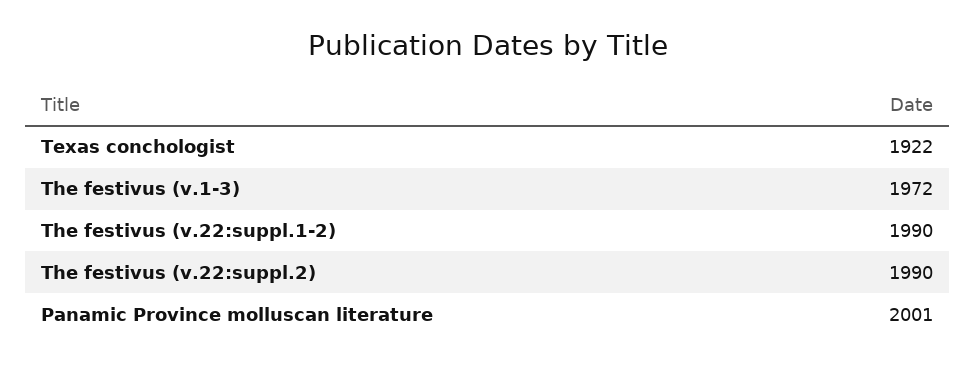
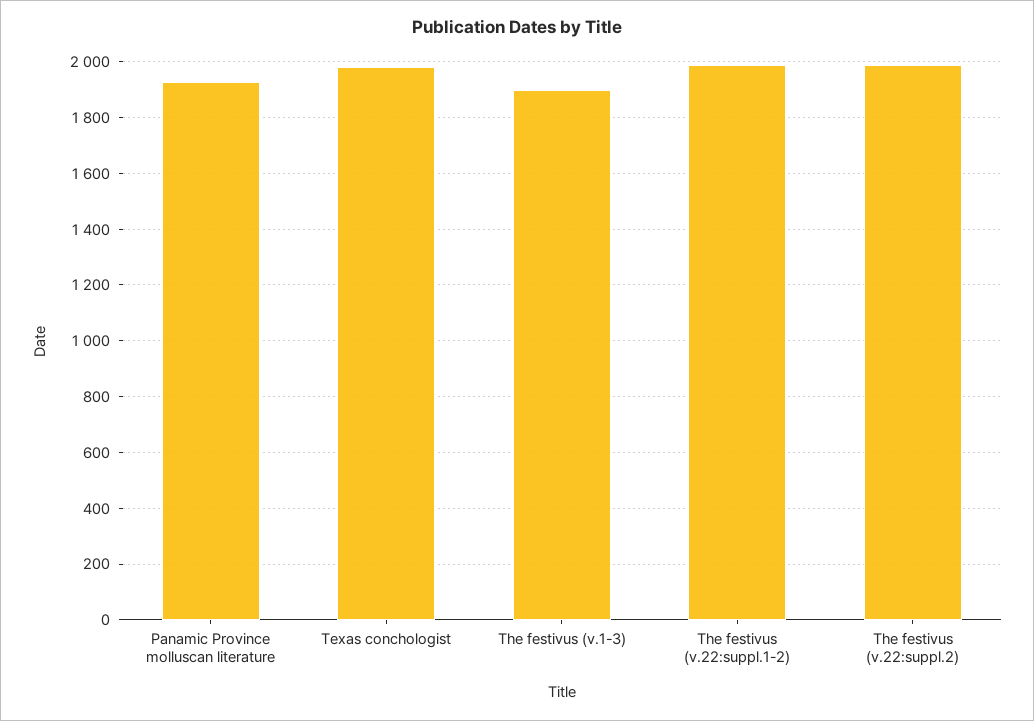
  {
-   "Texas conchologist": 1922,
+   "Texas conchologist": 1975,
-   "The festivus (v.1-3)": 1972,
+   "The festivus (v.1-3)": 1900,
    "The festivus (v.22:suppl.1-2)": 1990,
    "The festivus (v.22:suppl.2)": 1990,
-   "Panamic Province molluscan literature": 2001
+   "Panamic Province molluscan literature": 1925
  }

